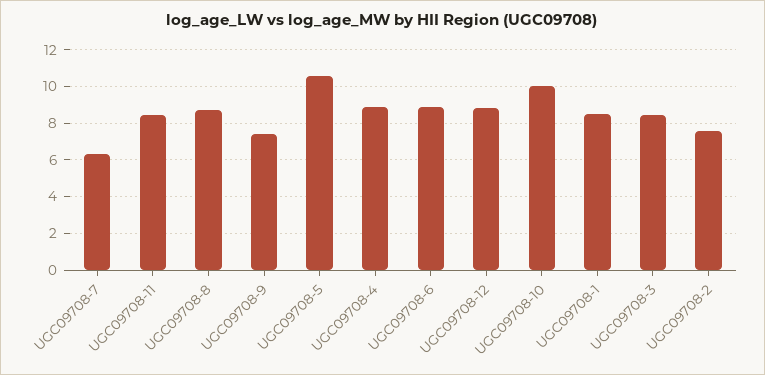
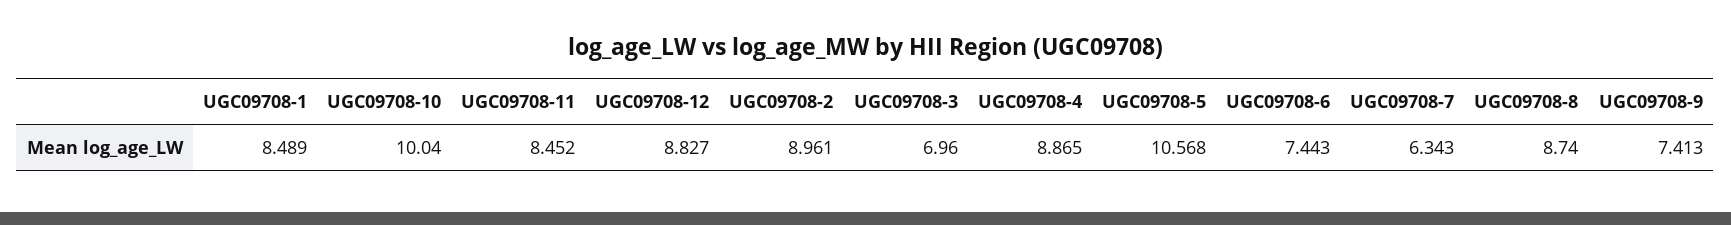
  {
    "UGC09708-7": 6.343,
    "UGC09708-11": 8.452,
    "UGC09708-8": 8.74,
    "UGC09708-9": 7.413,
    "UGC09708-5": 10.568,
    "UGC09708-4": 8.865,
-   "UGC09708-6": 9,
+   "UGC09708-6": 7.443,
    "UGC09708-12": 8.827,
    "UGC09708-10": 10.04,
    "UGC09708-1": 8.489,
-   "UGC09708-3": 8.5,
+   "UGC09708-3": 6.96,
-   "UGC09708-2": 7.5
+   "UGC09708-2": 8.961
  }

